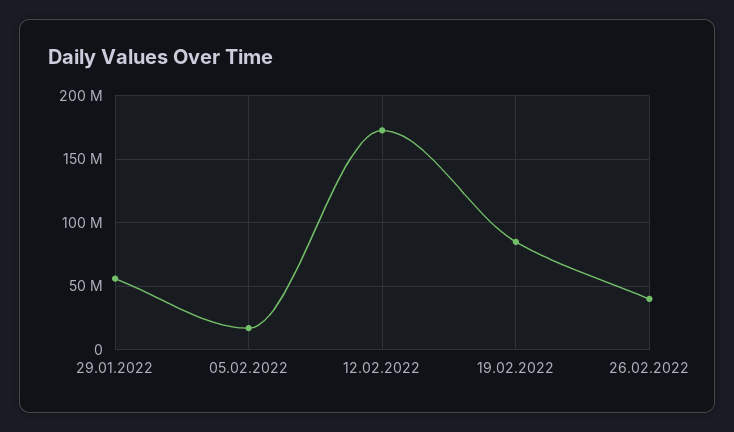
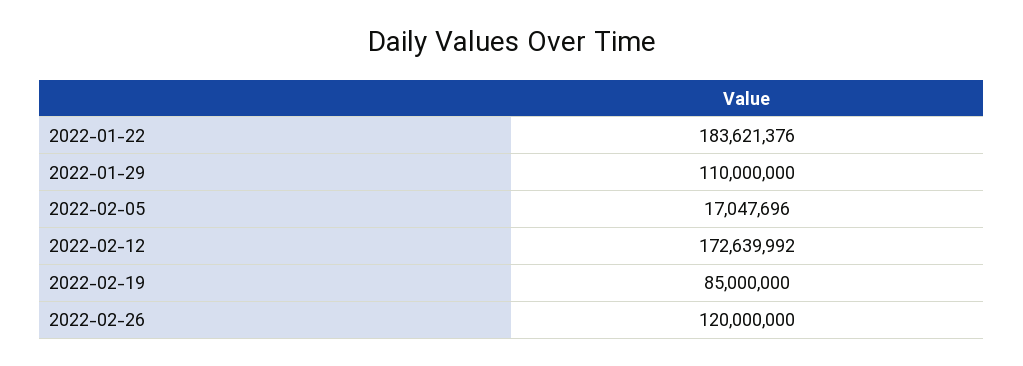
  {
-   "29.01.2022": 55000000,
+   "29.01.2022": 110000000,
    "05.02.2022": 17047696,
    "12.02.2022": 172639992,
    "19.02.2022": 85000000,
-   "26.02.2022": 40000000
+   "26.02.2022": 120000000,
+   "2022-01-22": 183621376
  }

